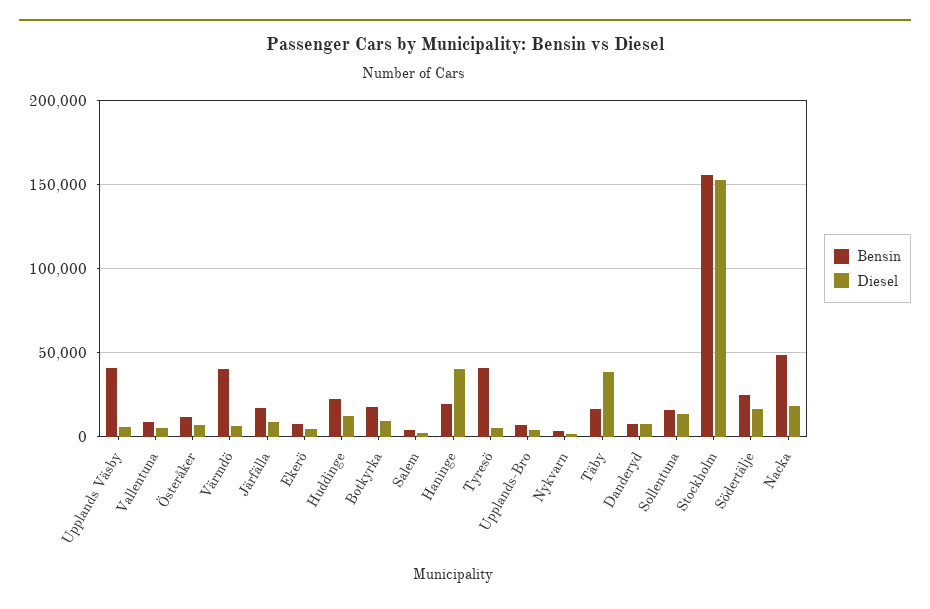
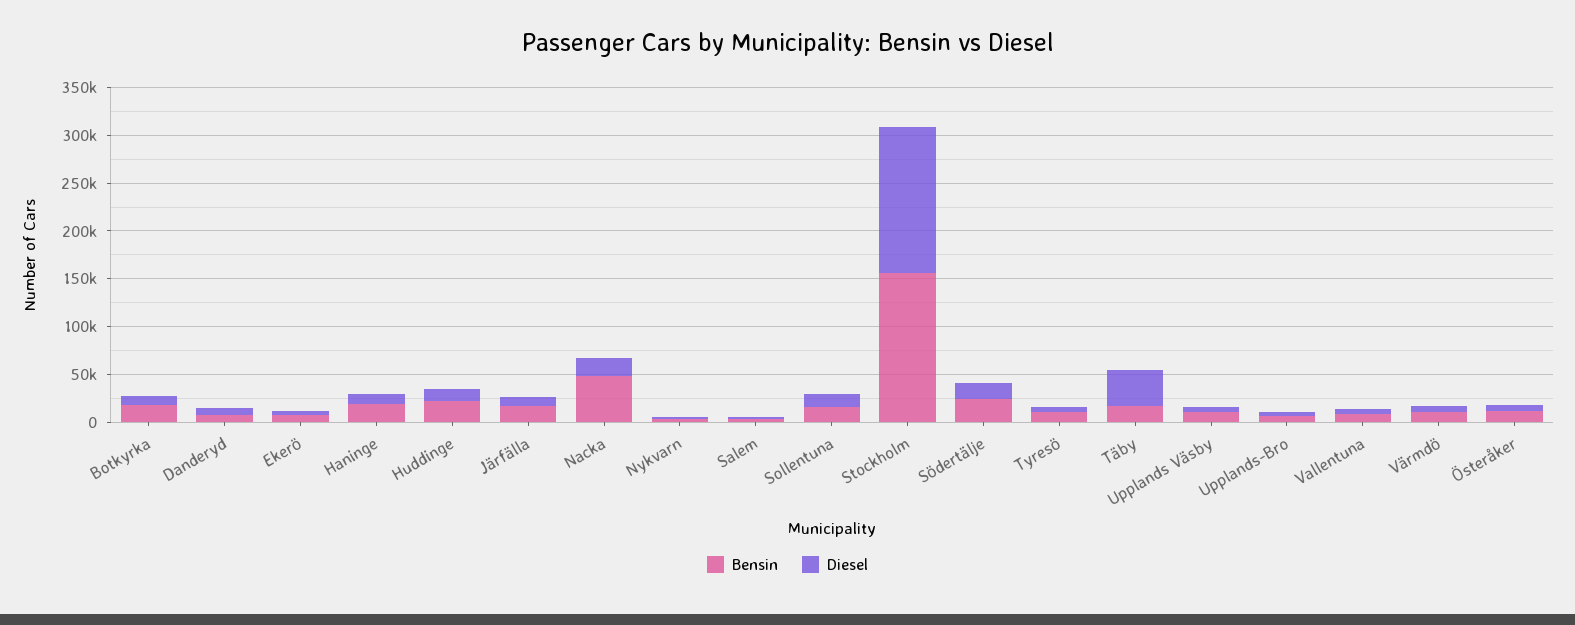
  {
    "Bensin": {
-     "Upplands Väsby": 40000,
+     "Upplands Väsby": 10000,
      "Vallentuna": 10000,
      "Österåker": 10000,
-     "Värmdö": 40000,
+     "Värmdö": 10000,
      "Järfälla": 15000,
      "Ekerö": 5000,
      "Huddinge": 20000,
      "Botkyrka": 20000,
      "Salem": 5000,
      "Haninge": 20000,
-     "Tyresö": 40000,
+     "Tyresö": 10000,
      "Upplands-Bro": 5000,
      "Nykvarn": 5000,
      "Täby": 15000,
      "Danderyd": 5000,
      "Sollentuna": 15000,
      "Stockholm": 155000,
      "Södertälje": 25000,
      "Nacka": 50000
    },
    "Diesel": {
      "Upplands Väsby": 5000,
      "Vallentuna": 5000,
      "Österåker": 5000,
      "Värmdö": 5000,
      "Järfälla": 10000,
      "Ekerö": 5000,
      "Huddinge": 10000,
      "Botkyrka": 10000,
      "Salem": 0,
-     "Haninge": 40000,
+     "Haninge": 10000,
      "Tyresö": 5000,
      "Upplands-Bro": 5000,
      "Nykvarn": 0,
      "Täby": 40000,
      "Danderyd": 10000,
      "Sollentuna": 15000,
      "Stockholm": 155000,
      "Södertälje": 15000,
      "Nacka": 20000
    }
  }

